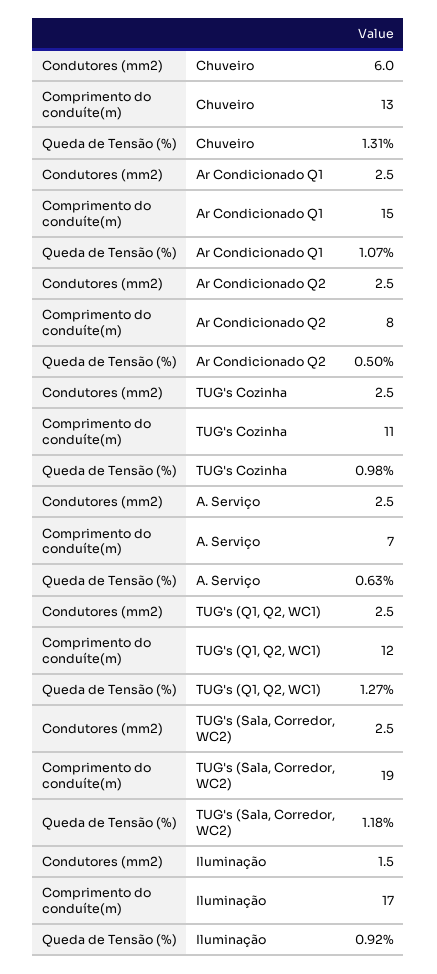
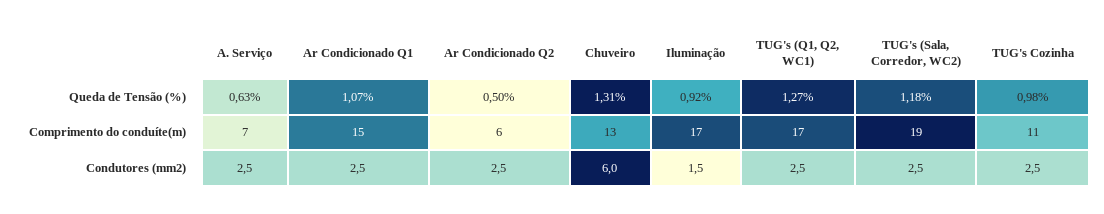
  {
    "Condutores (mm2)": {
      "Chuveiro": 6,
      "Ar Condicionado Q1": 2.5,
      "Ar Condicionado Q2": 2.5,
      "TUG's Cozinha": 2.5,
      "A. Serviço": 2.5,
      "TUG's (Q1, Q2, WC1)": 2.5,
      "TUG's (Sala, Corredor, WC2)": 2.5,
      "Iluminação": 1.5
    },
    "Comprimento do conduíte(m)": {
      "Chuveiro": 13,
      "Ar Condicionado Q1": 15,
-     "Ar Condicionado Q2": 8,
+     "Ar Condicionado Q2": 6,
      "TUG's Cozinha": 11,
      "A. Serviço": 7,
-     "TUG's (Q1, Q2, WC1)": 12,
+     "TUG's (Q1, Q2, WC1)": 17,
      "TUG's (Sala, Corredor, WC2)": 19,
      "Iluminação": 17
    },
    "Queda de Tensão (%)": {
      "Chuveiro": 1.31,
      "Ar Condicionado Q1": 1.07,
      "Ar Condicionado Q2": 0.5,
      "TUG's Cozinha": 0.98,
      "A. Serviço": 0.63,
      "TUG's (Q1, Q2, WC1)": 1.27,
      "TUG's (Sala, Corredor, WC2)": 1.18,
      "Iluminação": 0.92
    }
  }

